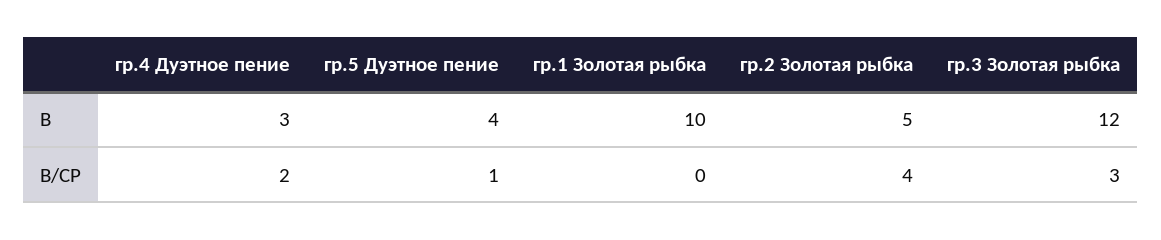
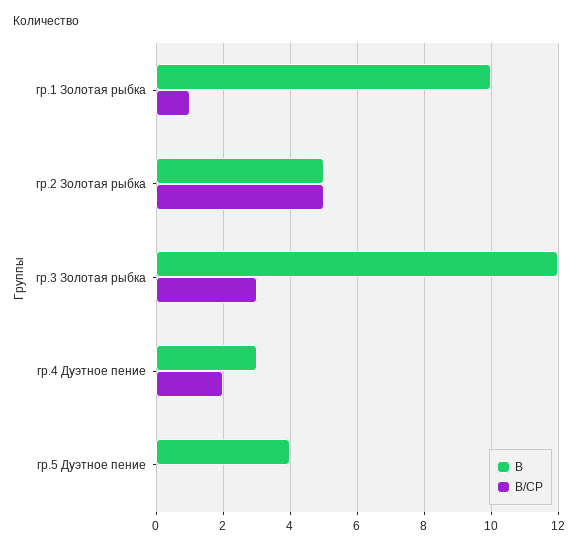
  {
    "В": {
      "гр.4 Дуэтное пение": 3,
      "гр.5 Дуэтное пение": 4,
      "гр.1 Золотая рыбка": 10,
      "гр.2 Золотая рыбка": 5,
      "гр.3 Золотая рыбка": 12
    },
    "В/СР": {
      "гр.4 Дуэтное пение": 2,
-     "гр.5 Дуэтное пение": 1,
+     "гр.5 Дуэтное пение": 0,
-     "гр.1 Золотая рыбка": 0,
+     "гр.1 Золотая рыбка": 1,
-     "гр.2 Золотая рыбка": 4,
+     "гр.2 Золотая рыбка": 5,
      "гр.3 Золотая рыбка": 3
    }
  }

